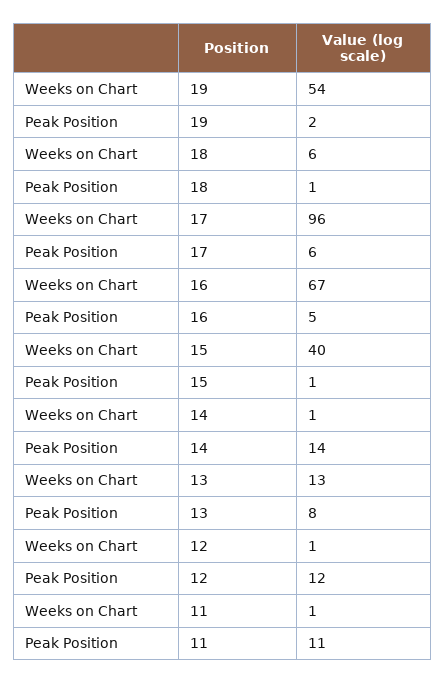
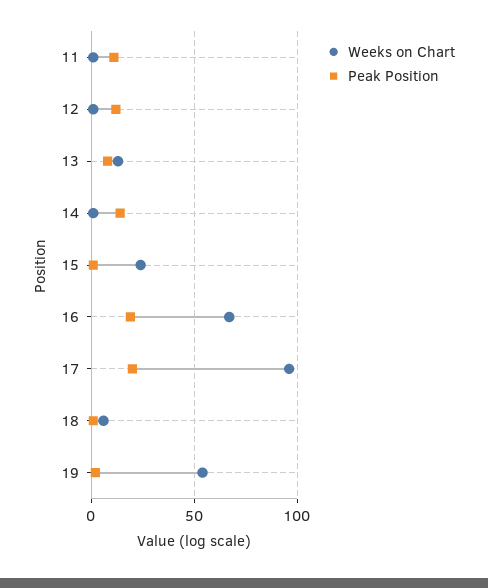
  {
    "Weeks on Chart": {
      "19": 54,
      "18": 6,
      "17": 96,
      "16": 67,
-     "15": 40,
+     "15": 25,
      "14": 1,
      "13": 13,
      "12": 1,
      "11": 1
    },
    "Peak Position": {
      "19": 2,
      "18": 1,
-     "17": 6,
+     "17": 20,
-     "16": 5,
+     "16": 20,
      "15": 1,
      "14": 14,
      "13": 8,
      "12": 12,
      "11": 11
    }
  }

